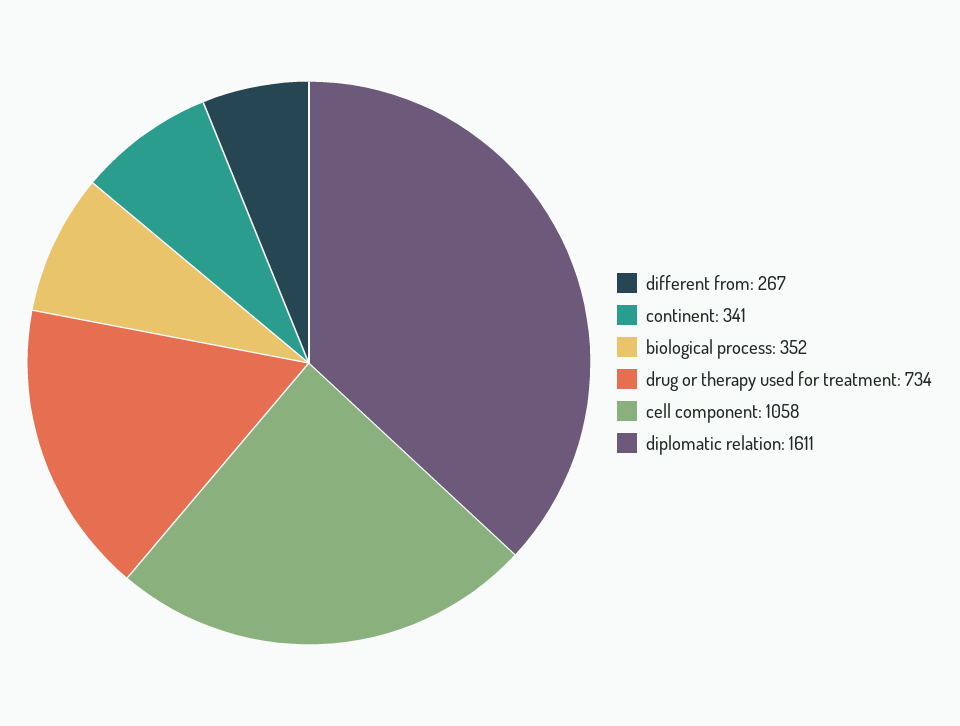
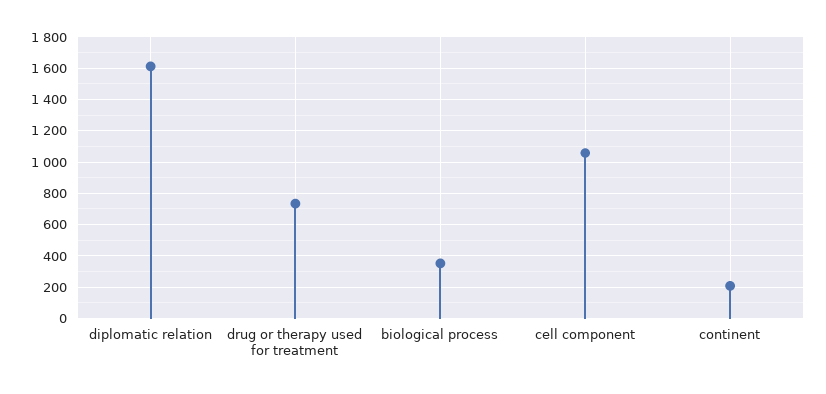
  {
-   "different from": 267,
-   "continent": 341,
+   "continent": 200,
    "biological process": 352,
    "drug or therapy used for treatment": 734,
    "cell component": 1058,
    "diplomatic relation": 1611
  }

